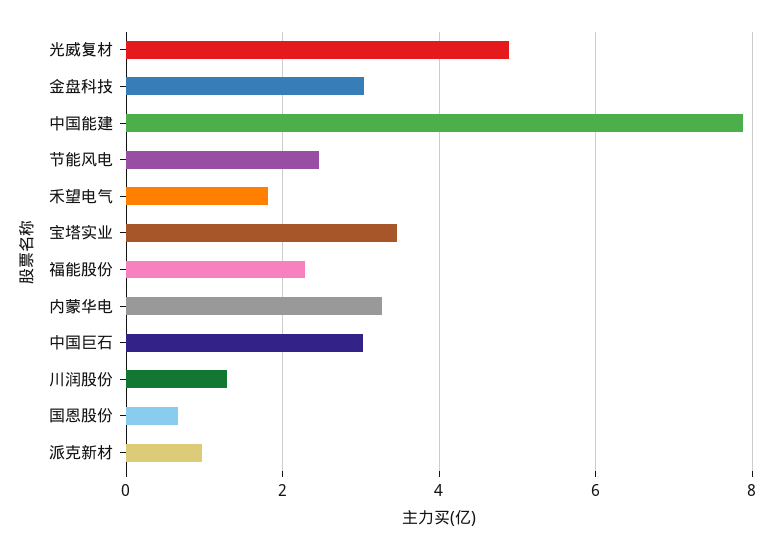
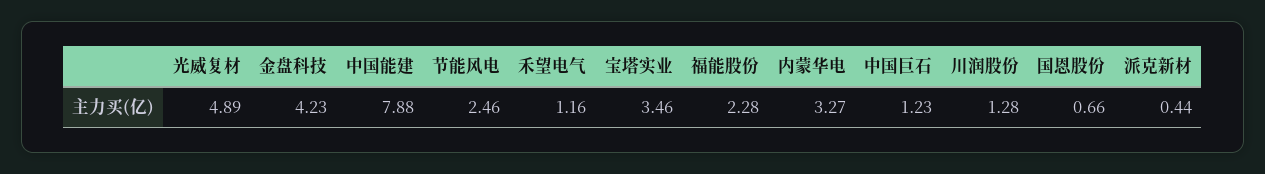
  {
    "光威复材": 4.89,
-   "金盘科技": 3,
+   "金盘科技": 4.23,
    "中国能建": 7.88,
    "节能风电": 2.46,
-   "禾望电气": 1.8,
+   "禾望电气": 1.16,
    "宝塔实业": 3.46,
    "福能股份": 2.28,
    "内蒙华电": 3.27,
-   "中国巨石": 3,
+   "中国巨石": 1.23,
    "川润股份": 1.28,
    "国恩股份": 0.66,
-   "派克新材": 1
+   "派克新材": 0.44
  }

